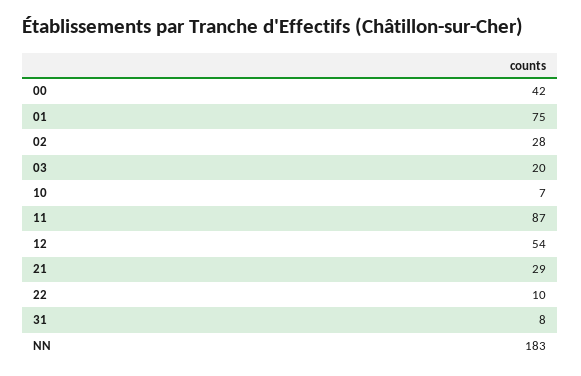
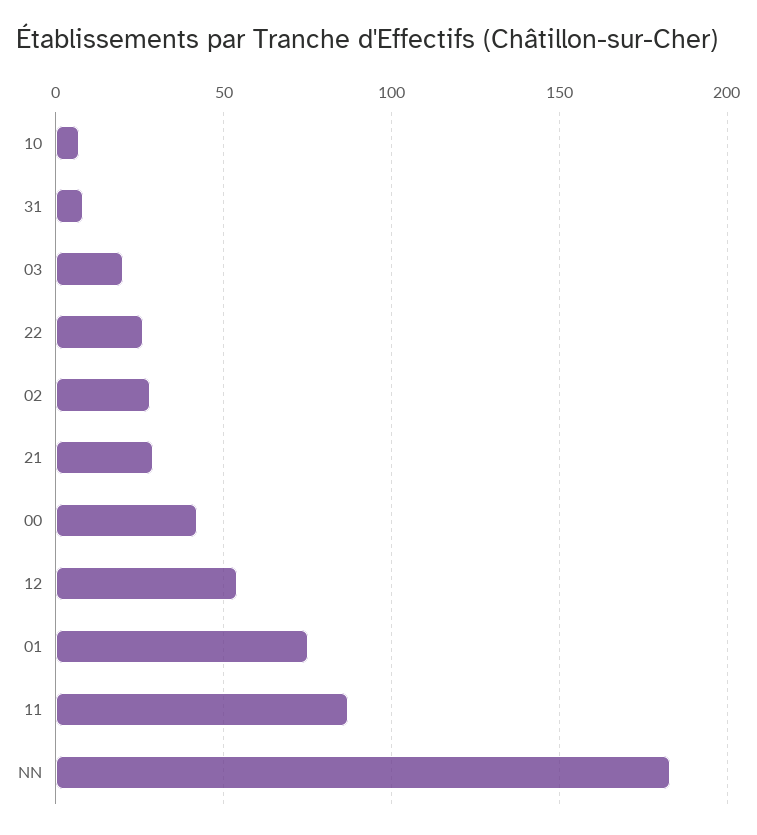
  {
    "00": 42,
    "01": 75,
    "02": 28,
    "03": 20,
    "10": 7,
    "11": 87,
    "12": 54,
    "21": 29,
-   "22": 10,
+   "22": 25,
    "31": 8,
    "NN": 183
  }

